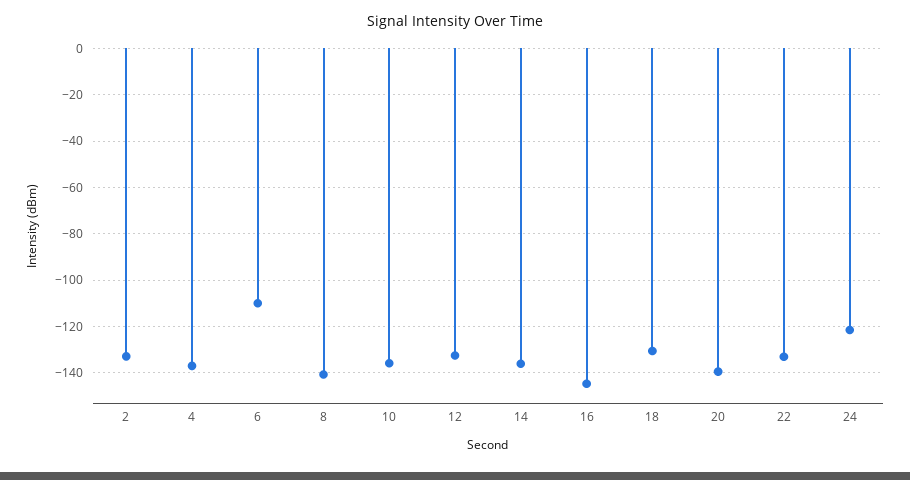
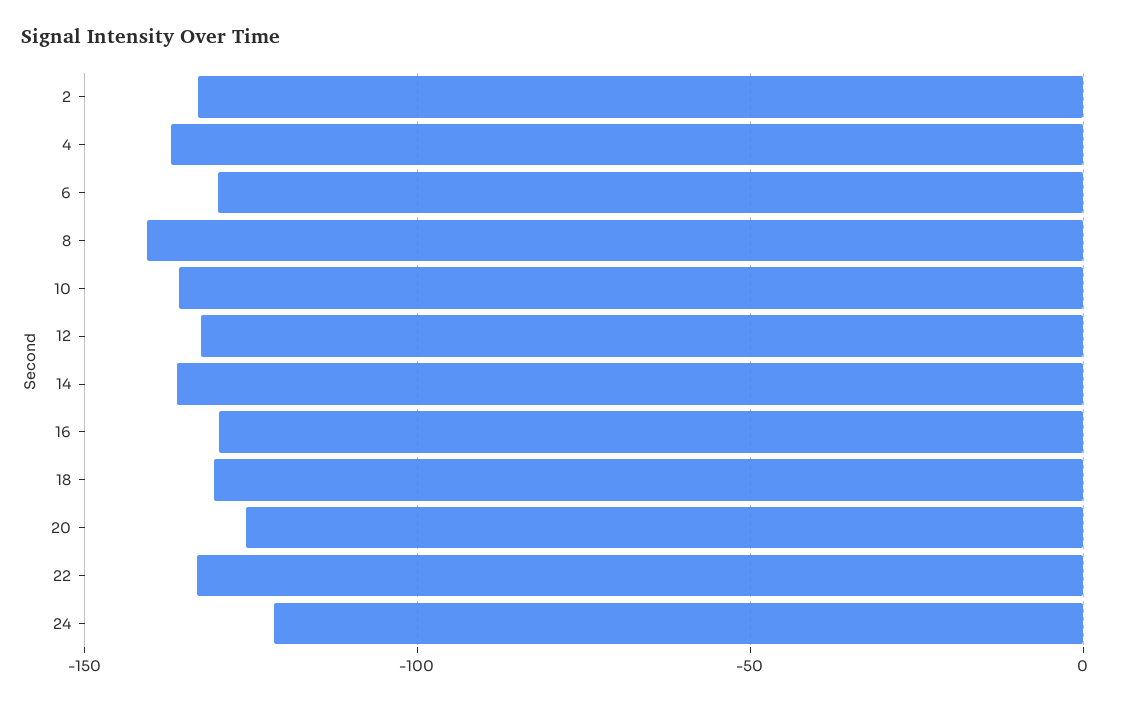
  {
    "2": -135,
    "4": -135,
-   "6": -110,
+   "6": -130,
    "8": -140,
    "10": -135,
    "12": -135,
    "14": -135,
-   "16": -145,
+   "16": -130,
    "18": -130,
-   "20": -140,
+   "20": -125,
    "22": -135,
    "24": -120
  }

